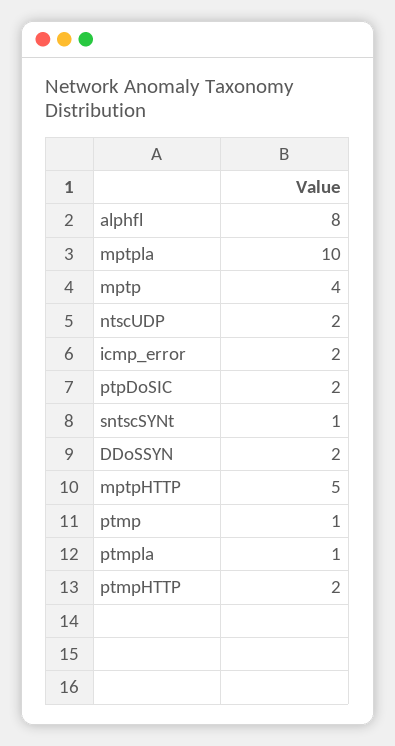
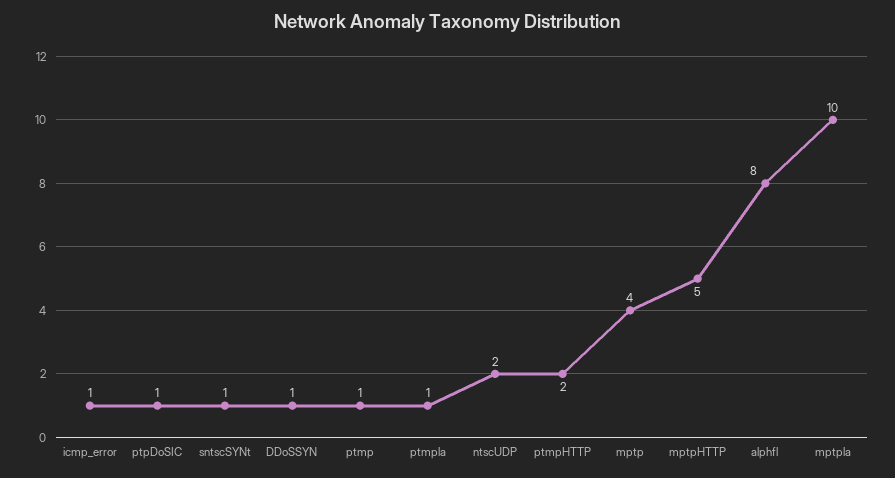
  {
    "alphfl": 8,
    "mptpla": 10,
    "mptp": 4,
    "ntscUDP": 2,
-   "icmp_error": 2,
+   "icmp_error": 1,
-   "ptpDoSIC": 2,
+   "ptpDoSIC": 1,
    "sntscSYNt": 1,
-   "DDoSSYN": 2,
+   "DDoSSYN": 1,
    "mptpHTTP": 5,
    "ptmp": 1,
    "ptmpla": 1,
    "ptmpHTTP": 2
  }

